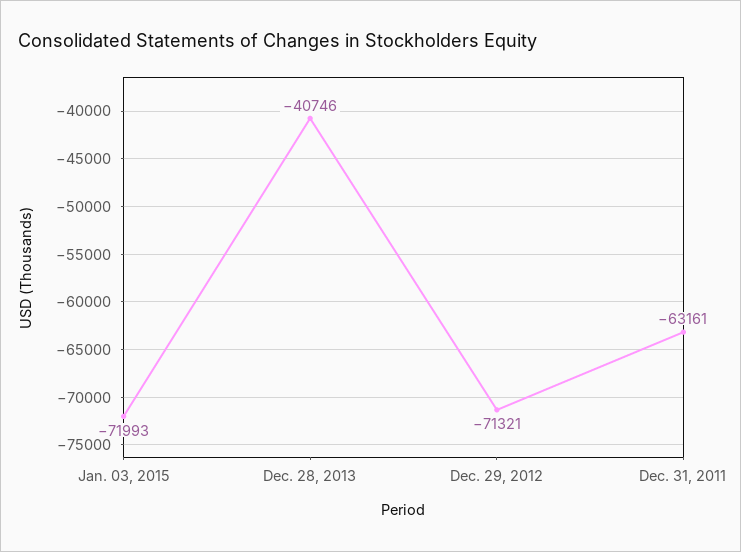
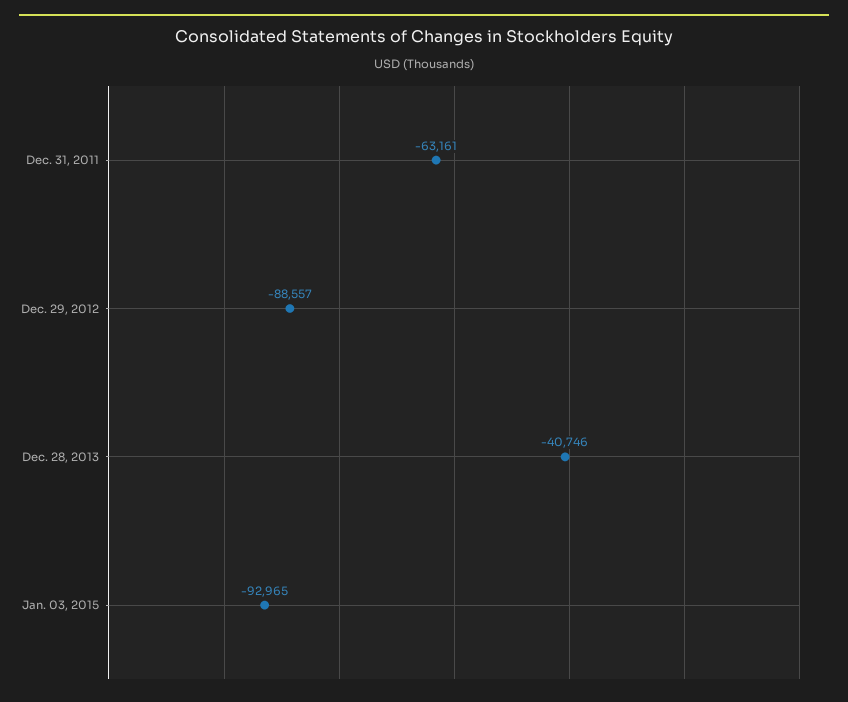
  {
-   "Jan. 03, 2015": -71993,
+   "Jan. 03, 2015": -92965,
    "Dec. 28, 2013": -40746,
-   "Dec. 29, 2012": -71321,
+   "Dec. 29, 2012": -88557,
    "Dec. 31, 2011": -63161
  }

